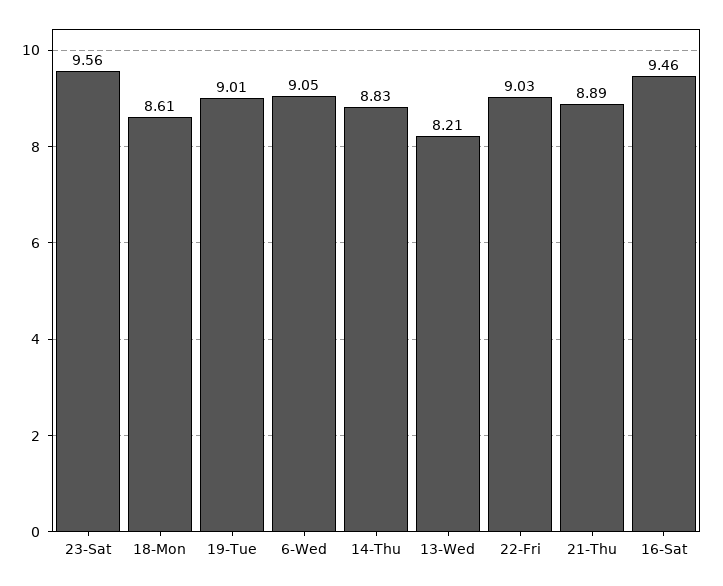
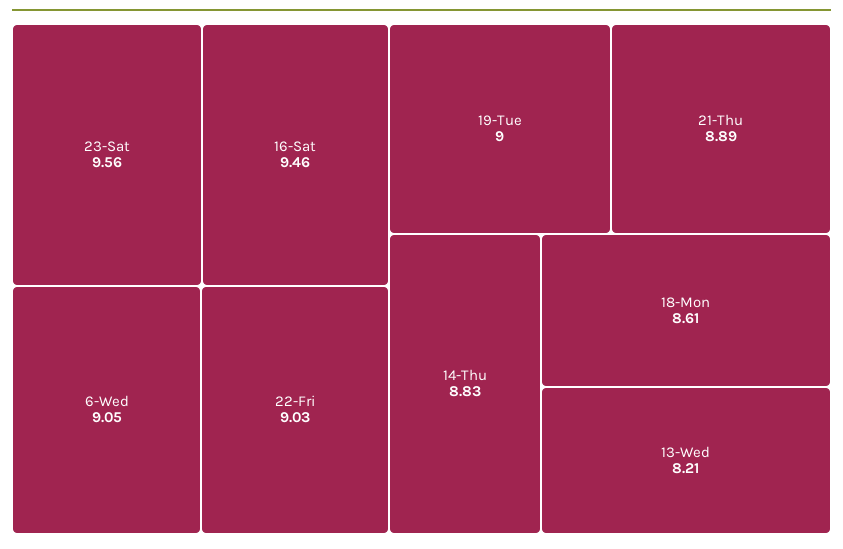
  {
    "23-Sat": 9.56,
    "18-Mon": 8.61,
-   "19-Tue": 9.01,
+   "19-Tue": 9,
    "6-Wed": 9.05,
    "14-Thu": 8.83,
    "13-Wed": 8.21,
    "22-Fri": 9.03,
    "21-Thu": 8.89,
    "16-Sat": 9.46
  }

